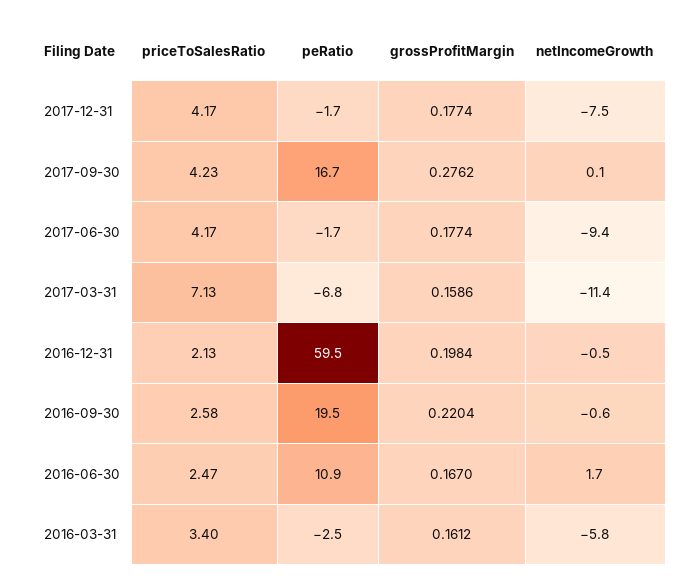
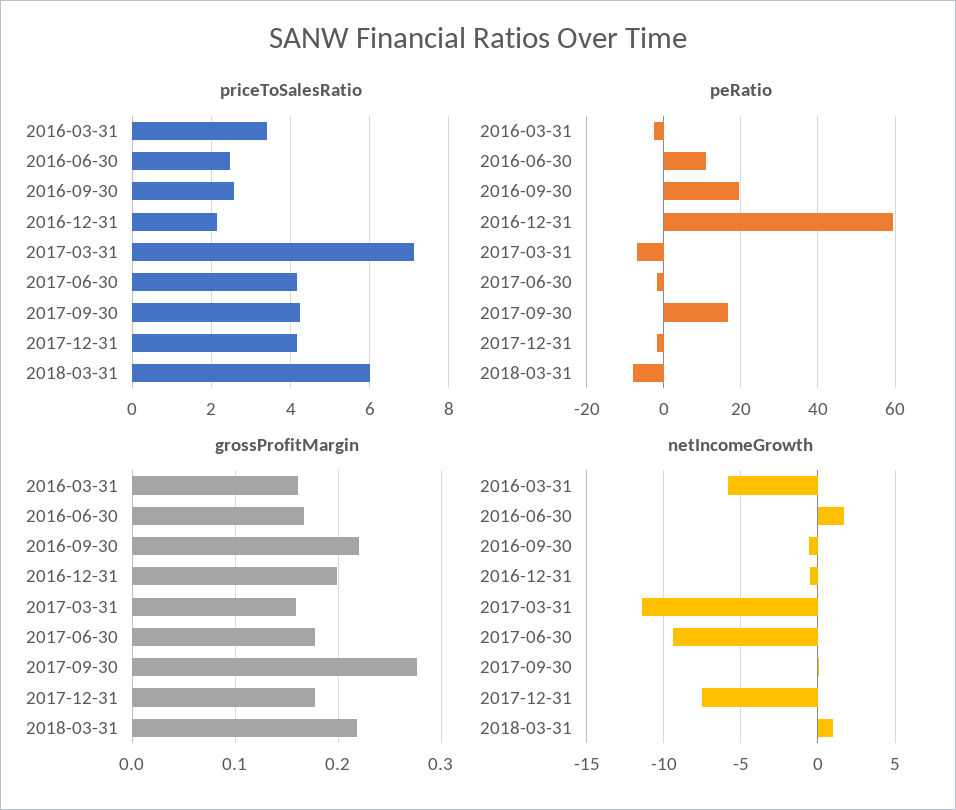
  {
    "priceToSalesRatio": {
      "2017-12-31": 4.17,
      "2017-09-30": 4.23,
      "2017-06-30": 4.17,
      "2017-03-31": 7.13,
      "2016-12-31": 2.13,
      "2016-09-30": 2.58,
      "2016-06-30": 2.47,
-     "2016-03-31": 3.4
+     "2016-03-31": 3.4,
+     "2018-03-31": 6
    },
    "peRatio": {
      "2017-12-31": -1.7,
      "2017-09-30": 16.7,
      "2017-06-30": -1.7,
      "2017-03-31": -6.8,
      "2016-12-31": 59.5,
      "2016-09-30": 19.5,
      "2016-06-30": 10.9,
-     "2016-03-31": -2.5
+     "2016-03-31": -2.5,
+     "2018-03-31": -8
    },
    "grossProfitMargin": {
      "2017-12-31": 0.1774,
      "2017-09-30": 0.2762,
      "2017-06-30": 0.1774,
      "2017-03-31": 0.1586,
      "2016-12-31": 0.1984,
      "2016-09-30": 0.2204,
      "2016-06-30": 0.167,
-     "2016-03-31": 0.1612
+     "2016-03-31": 0.1612,
+     "2018-03-31": 0.22
    },
    "netIncomeGrowth": {
      "2017-12-31": -7.5,
      "2017-09-30": 0.1,
      "2017-06-30": -9.4,
      "2017-03-31": -11.4,
      "2016-12-31": -0.5,
      "2016-09-30": -0.6,
      "2016-06-30": 1.7,
-     "2016-03-31": -5.8
+     "2016-03-31": -5.8,
+     "2018-03-31": 1
    }
  }

